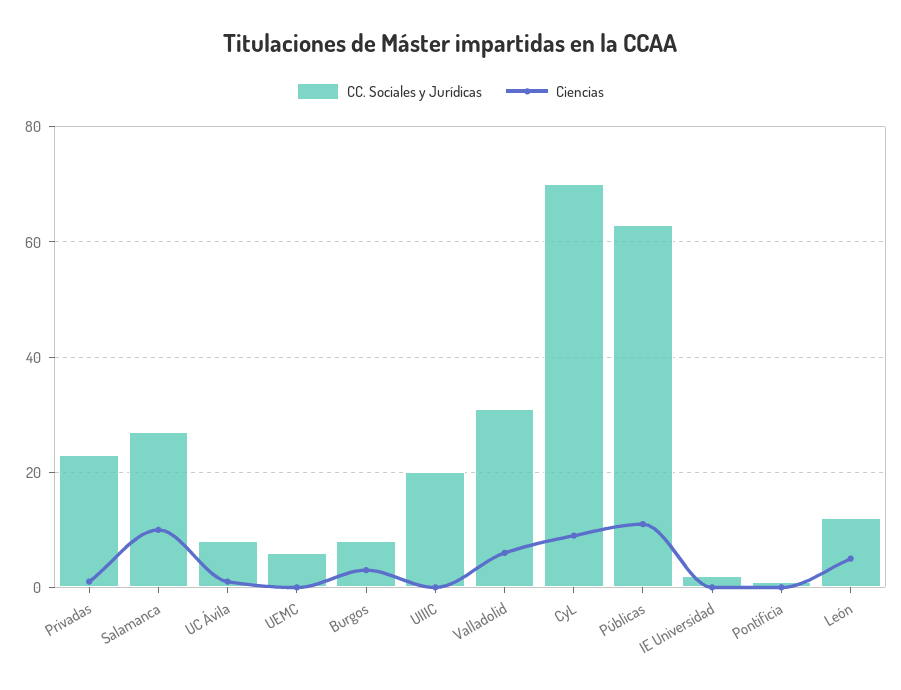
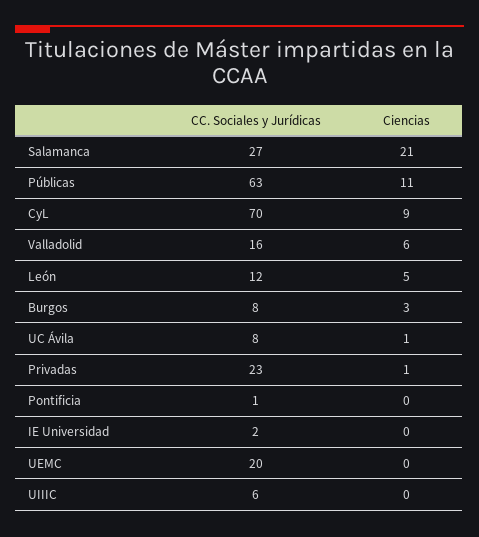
  {
    "CC. Sociales y Jurídicas": {
      "Privadas": 23,
      "Salamanca": 27,
      "UC Ávila": 8,
-     "UEMC": 5,
+     "UEMC": 20,
      "Burgos": 8,
-     "UIIIC": 20,
+     "UIIIC": 6,
-     "Valladolid": 30,
+     "Valladolid": 16,
      "CyL": 70,
      "Públicas": 63,
      "IE Universidad": 2,
      "Pontificia": 1,
      "León": 12
    },
    "Ciencias": {
      "Privadas": 1,
-     "Salamanca": 10,
+     "Salamanca": 21,
      "UC Ávila": 1,
      "UEMC": 0,
      "Burgos": 3,
      "UIIIC": 0,
      "Valladolid": 6,
      "CyL": 9,
      "Públicas": 11,
      "IE Universidad": 0,
      "Pontificia": 0,
      "León": 5
    }
  }

